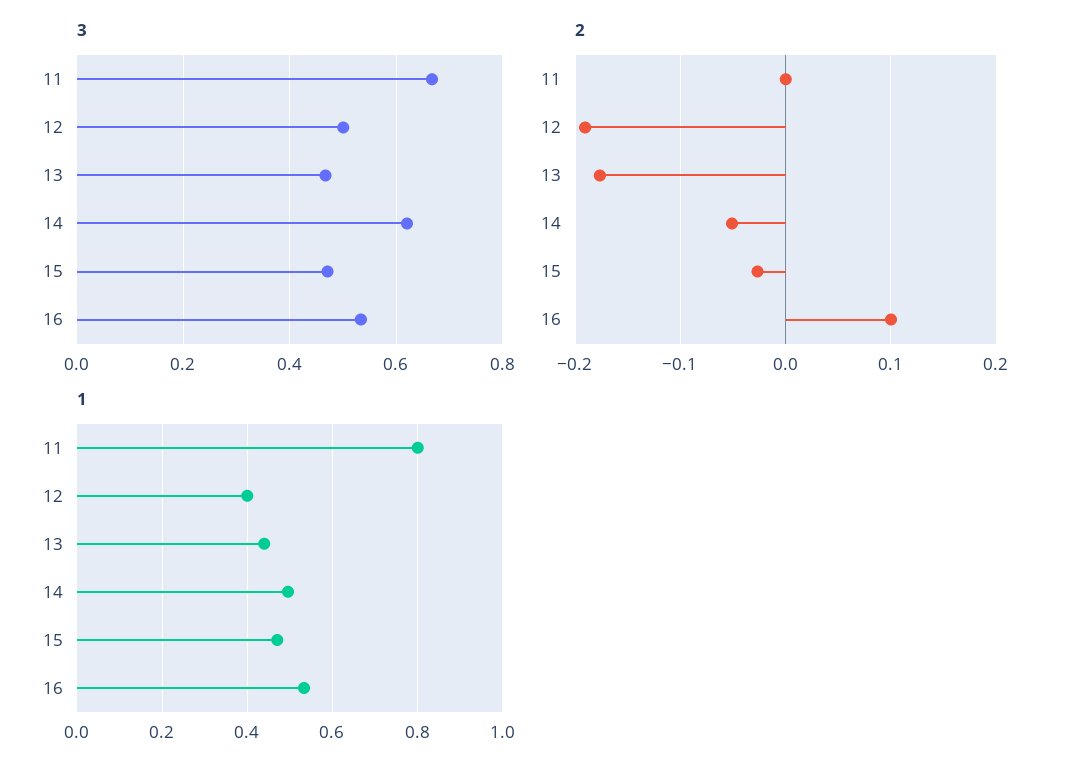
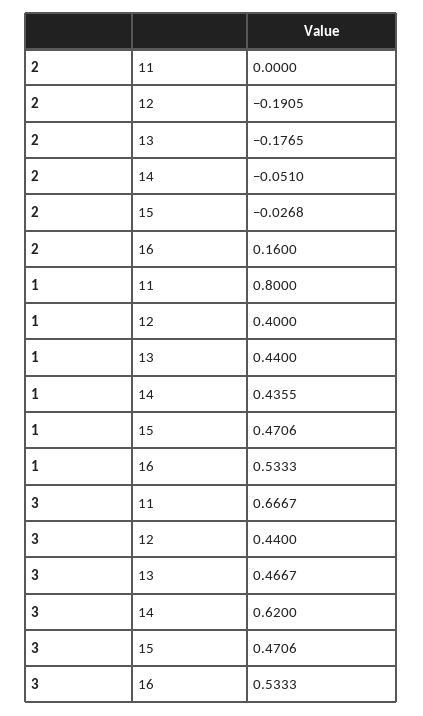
  {
    "3": {
      "11": 0.6667,
-     "12": 0.5,
+     "12": 0.44,
      "13": 0.4667,
      "14": 0.62,
      "15": 0.4706,
      "16": 0.5333
    },
    "2": {
      "11": 0,
      "12": -0.1905,
      "13": -0.1765,
      "14": -0.051,
      "15": -0.0268,
-     "16": 0.1
+     "16": 0.16
    },
    "1": {
      "11": 0.8,
      "12": 0.4,
      "13": 0.44,
-     "14": 0.5,
+     "14": 0.4355,
      "15": 0.4706,
      "16": 0.5333
    }
  }

